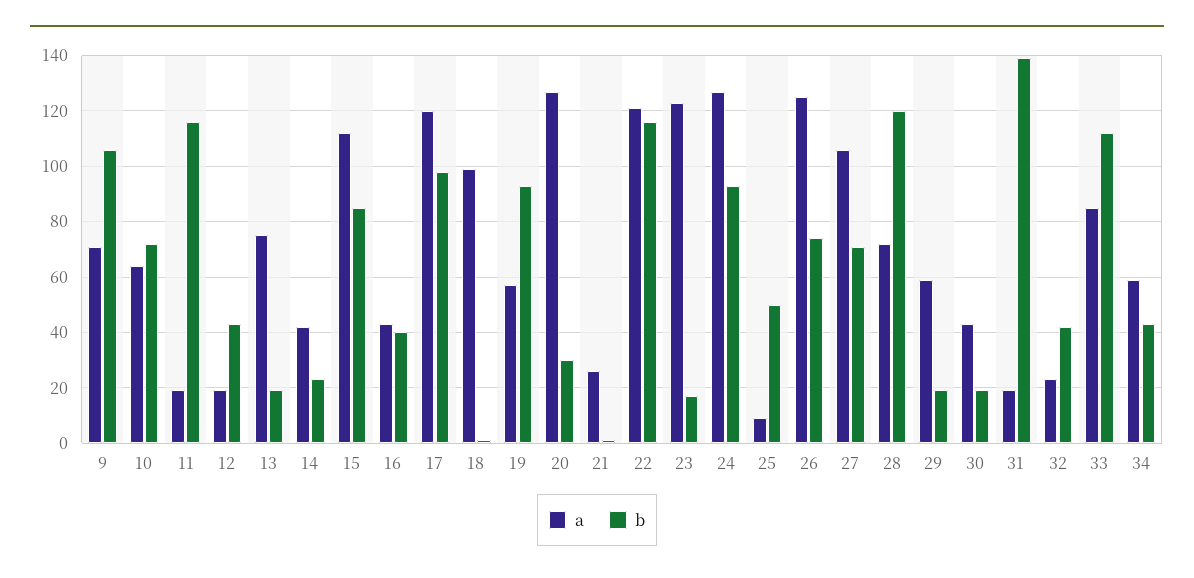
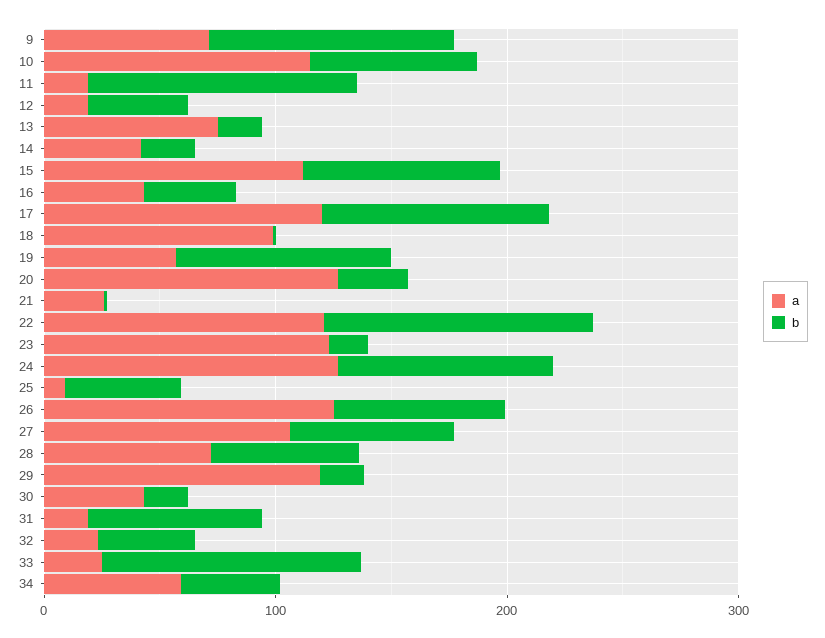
  {
    "a": {
      "9": 70,
-     "10": 65,
+     "10": 120,
      "11": 20,
      "12": 20,
      "13": 75,
      "14": 40,
      "15": 110,
      "16": 45,
      "17": 120,
      "18": 100,
      "19": 55,
      "20": 125,
      "21": 25,
      "22": 120,
      "23": 125,
      "24": 125,
      "25": 10,
      "26": 125,
      "27": 105,
      "28": 70,
-     "29": 60,
+     "29": 120,
      "30": 45,
      "31": 20,
      "32": 25,
-     "33": 85,
+     "33": 20,
      "34": 60
    },
    "b": {
      "9": 105,
      "10": 70,
      "11": 115,
      "12": 45,
      "13": 20,
      "14": 25,
      "15": 85,
      "16": 40,
      "17": 100,
      "18": 0,
      "19": 95,
      "20": 30,
      "21": 0,
      "22": 115,
      "23": 15,
      "24": 95,
      "25": 50,
      "26": 75,
      "27": 70,
-     "28": 120,
+     "28": 60,
      "29": 20,
      "30": 20,
-     "31": 140,
+     "31": 80,
      "32": 40,
      "33": 110,
      "34": 45
    }
  }

